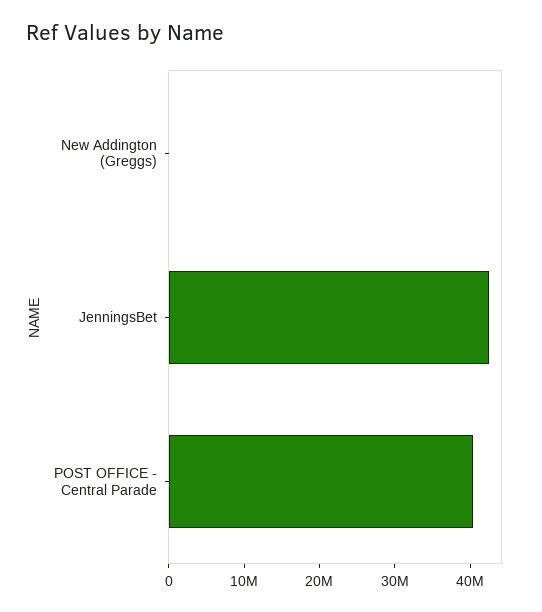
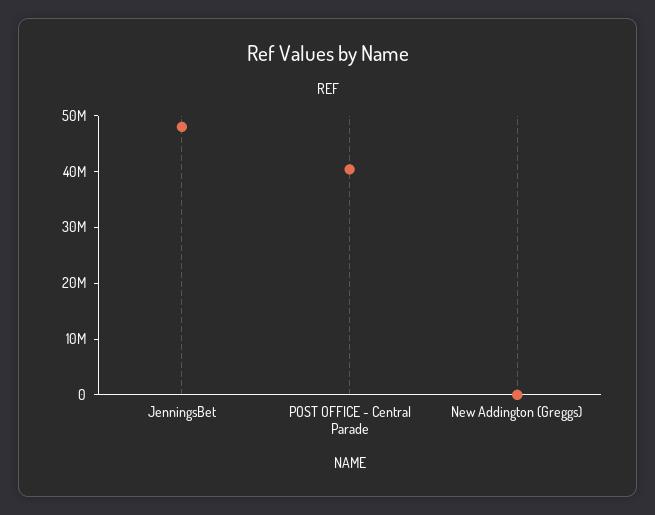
  {
    "New Addington (Greggs)": 0,
-   "JenningsBet": 42000000,
+   "JenningsBet": 48000000,
    "POST OFFICE - Central Parade": 40000000
  }

